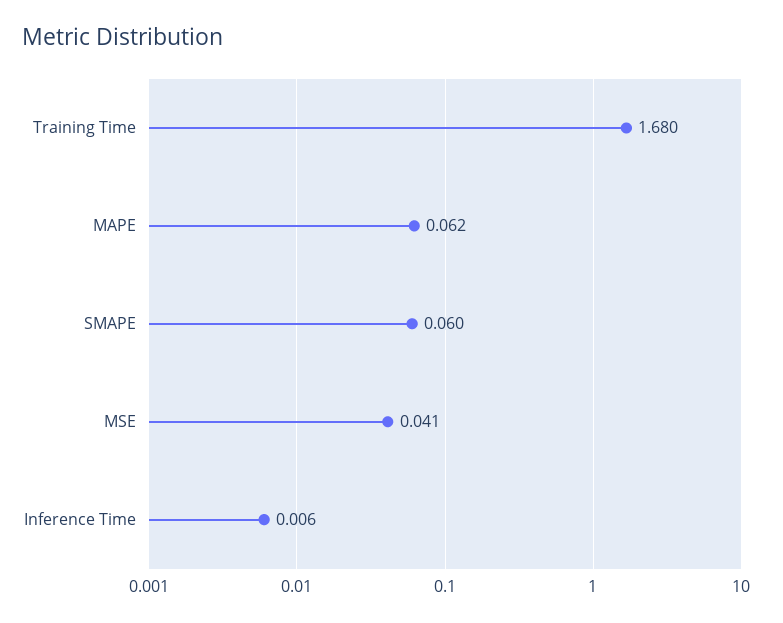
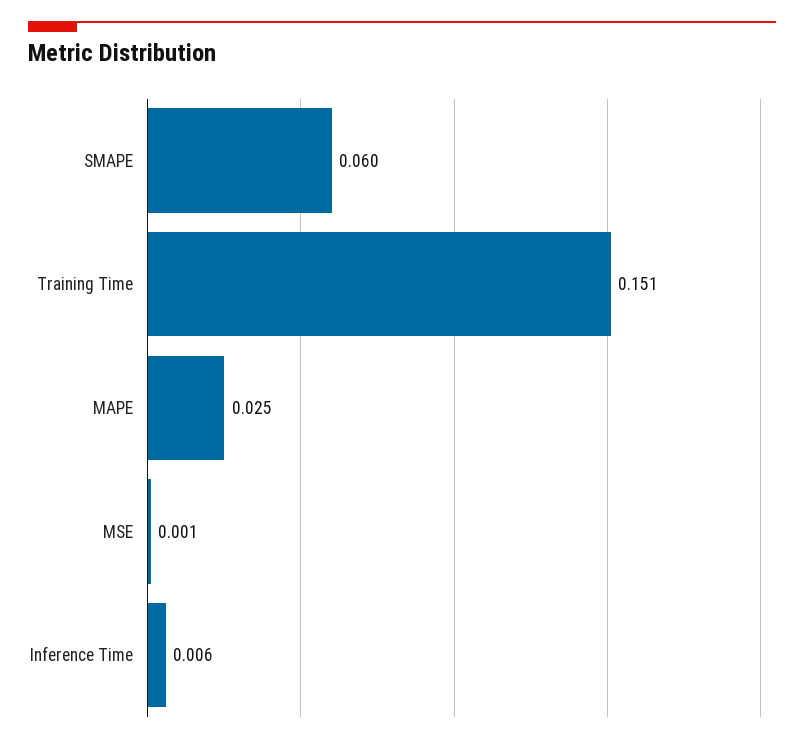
  {
-   "Training Time": 1.68,
+   "Training Time": 0.151,
-   "MAPE": 0.062,
+   "MAPE": 0.025,
    "SMAPE": 0.06,
-   "MSE": 0.041,
+   "MSE": 0.001,
    "Inference Time": 0.006
  }

